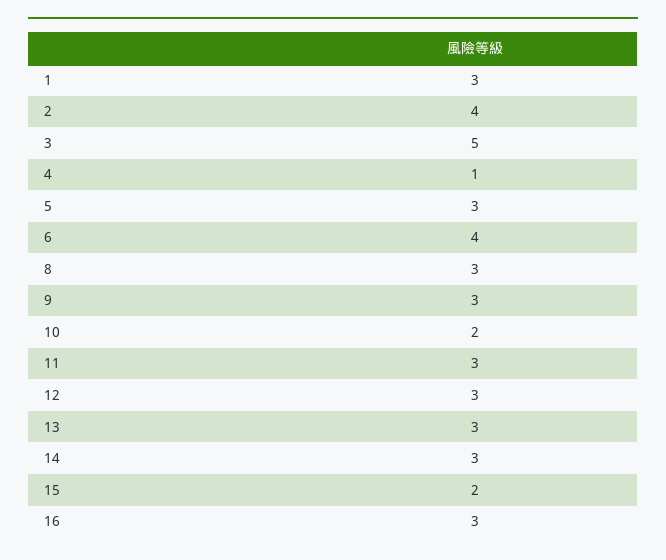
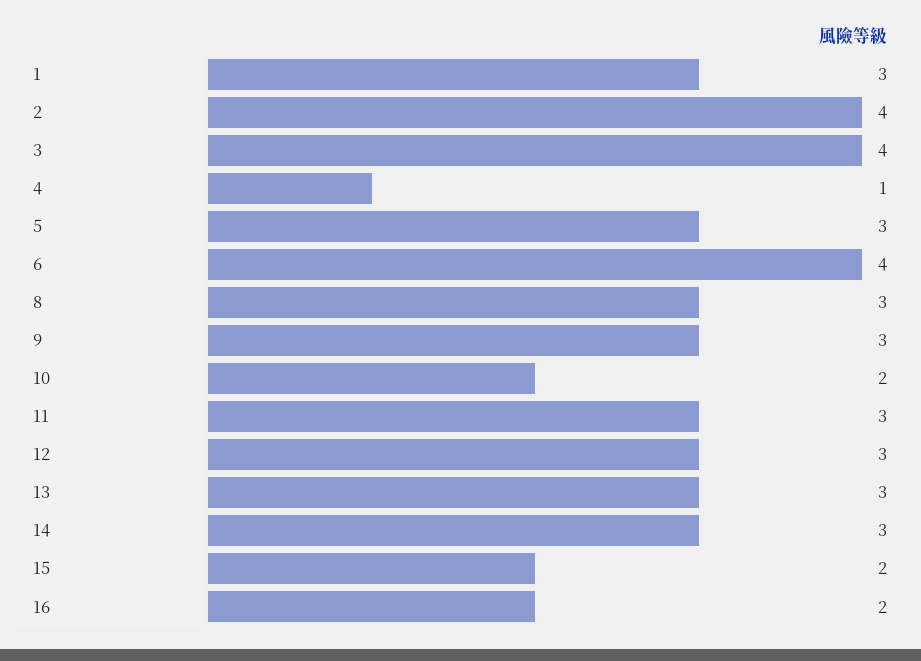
  {
    "1": 3,
    "2": 4,
-   "3": 5,
+   "3": 4,
    "4": 1,
    "5": 3,
    "6": 4,
    "8": 3,
    "9": 3,
    "10": 2,
    "11": 3,
    "12": 3,
    "13": 3,
    "14": 3,
    "15": 2,
-   "16": 3
+   "16": 2
  }

